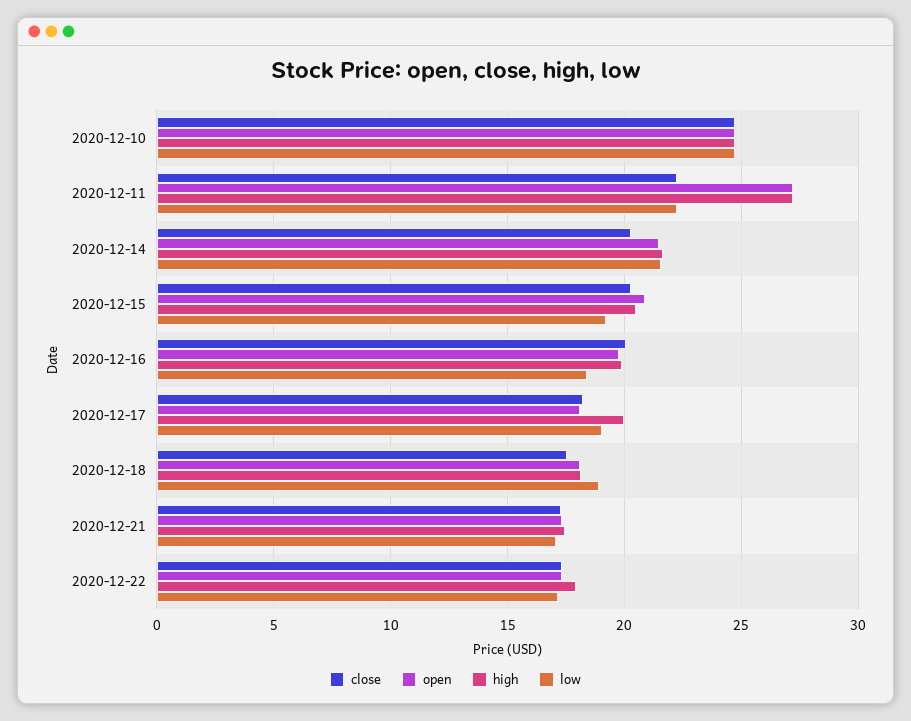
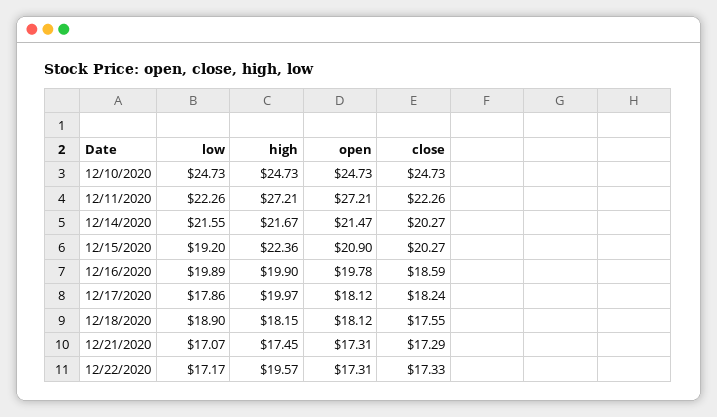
  {
    "close": {
      "2020-12-10": 24.73,
      "2020-12-11": 22.26,
      "2020-12-14": 20.27,
      "2020-12-15": 20.27,
-     "2020-12-16": 20,
+     "2020-12-16": 18.59,
      "2020-12-17": 18.24,
      "2020-12-18": 17.55,
      "2020-12-21": 17.29,
      "2020-12-22": 17.33
    },
    "open": {
      "2020-12-10": 24.73,
      "2020-12-11": 27.21,
      "2020-12-14": 21.47,
      "2020-12-15": 20.9,
      "2020-12-16": 19.78,
      "2020-12-17": 18.12,
      "2020-12-18": 18.12,
      "2020-12-21": 17.31,
      "2020-12-22": 17.31
    },
    "high": {
      "2020-12-10": 24.73,
      "2020-12-11": 27.21,
      "2020-12-14": 21.67,
-     "2020-12-15": 20.5,
+     "2020-12-15": 22.36,
      "2020-12-16": 19.9,
      "2020-12-17": 19.97,
      "2020-12-18": 18.15,
      "2020-12-21": 17.45,
-     "2020-12-22": 18
+     "2020-12-22": 19.57
    },
    "low": {
      "2020-12-10": 24.73,
      "2020-12-11": 22.26,
      "2020-12-14": 21.55,
      "2020-12-15": 19.2,
-     "2020-12-16": 18.5,
+     "2020-12-16": 19.89,
-     "2020-12-17": 19,
+     "2020-12-17": 17.86,
      "2020-12-18": 18.9,
      "2020-12-21": 17.07,
      "2020-12-22": 17.17
    }
  }

